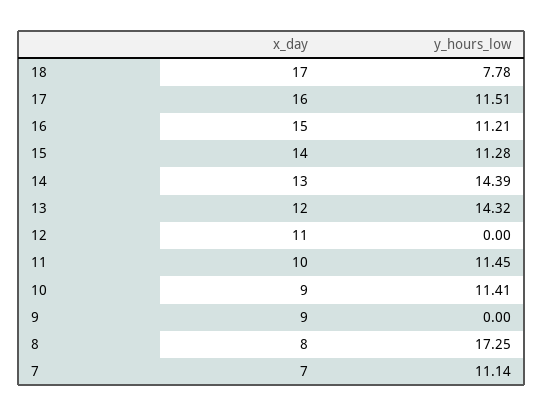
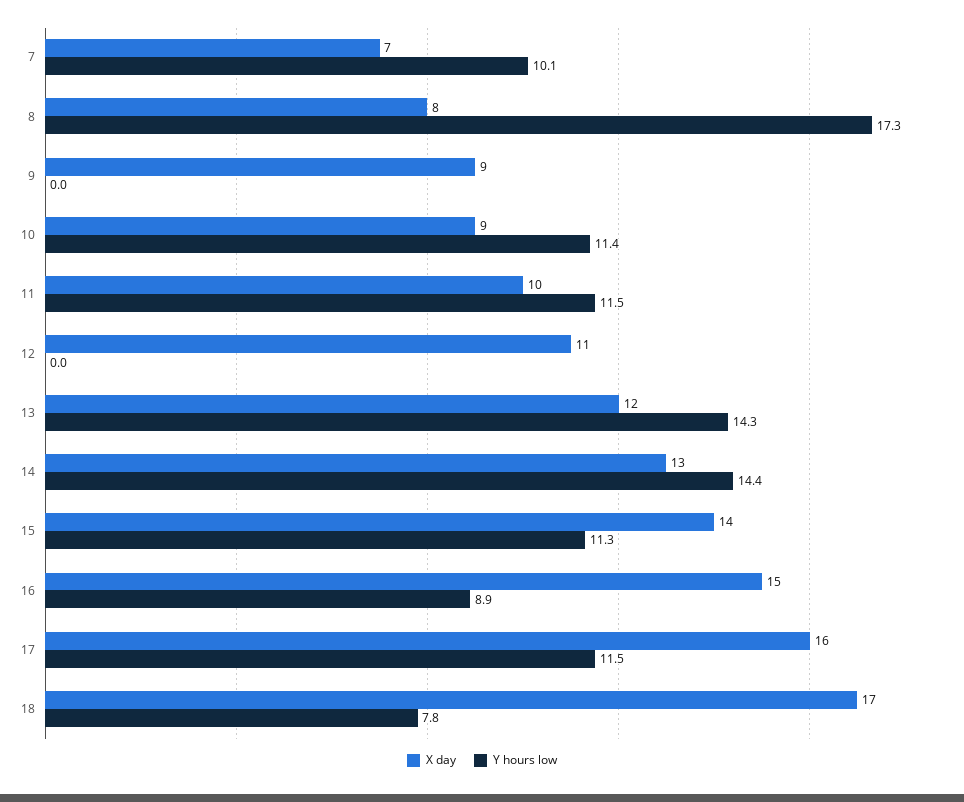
  {
    "x_day": {
      "18": 17,
      "17": 16,
      "16": 15,
      "15": 14,
      "14": 13,
      "13": 12,
      "12": 11,
      "11": 10,
      "10": 9,
      "9": 9,
      "8": 8,
      "7": 7
    },
    "y_hours_low": {
      "18": 7.78,
      "17": 11.51,
-     "16": 11.21,
+     "16": 8.9,
      "15": 11.28,
      "14": 14.39,
      "13": 14.32,
      "12": 0,
      "11": 11.45,
      "10": 11.41,
      "9": 0,
      "8": 17.25,
-     "7": 11.14
+     "7": 10.1
    }
  }

